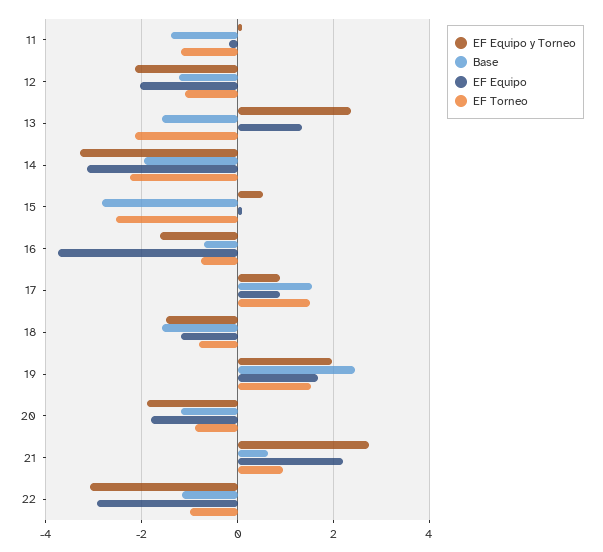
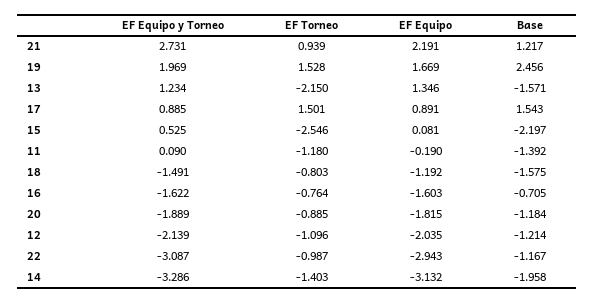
  {
    "EF Equipo y Torneo": {
      "11": 0.09,
      "12": -2.139,
-     "13": 2.4,
+     "13": 1.234,
      "14": -3.286,
      "15": 0.525,
      "16": -1.622,
      "17": 0.885,
      "18": -1.491,
      "19": 1.969,
      "20": -1.889,
      "21": 2.731,
      "22": -3.087
    },
    "Base": {
      "11": -1.392,
      "12": -1.214,
      "13": -1.571,
      "14": -1.958,
-     "15": -2.8,
+     "15": -2.197,
      "16": -0.705,
      "17": 1.543,
      "18": -1.575,
      "19": 2.456,
      "20": -1.184,
-     "21": 0.6,
+     "21": 1.217,
      "22": -1.167
    },
    "EF Equipo": {
      "11": -0.19,
      "12": -2.035,
      "13": 1.346,
      "14": -3.132,
      "15": 0.081,
-     "16": -3.8,
+     "16": -1.603,
      "17": 0.891,
      "18": -1.192,
      "19": 1.669,
      "20": -1.815,
      "21": 2.191,
      "22": -2.943
    },
    "EF Torneo": {
      "11": -1.18,
      "12": -1.096,
      "13": -2.15,
-     "14": -2.2,
+     "14": -1.403,
      "15": -2.546,
      "16": -0.764,
      "17": 1.501,
      "18": -0.803,
      "19": 1.528,
      "20": -0.885,
      "21": 0.939,
      "22": -0.987
    }
  }

